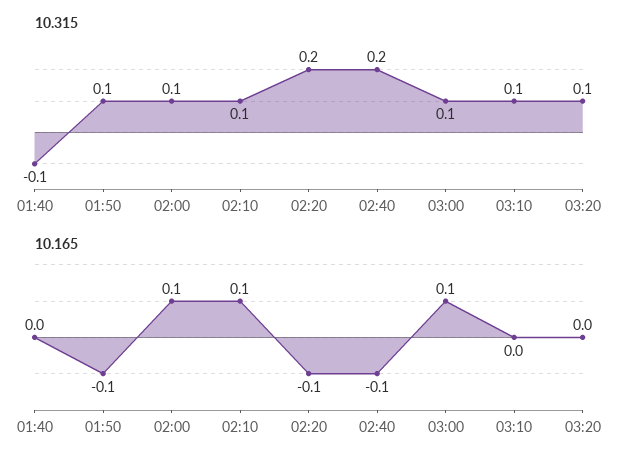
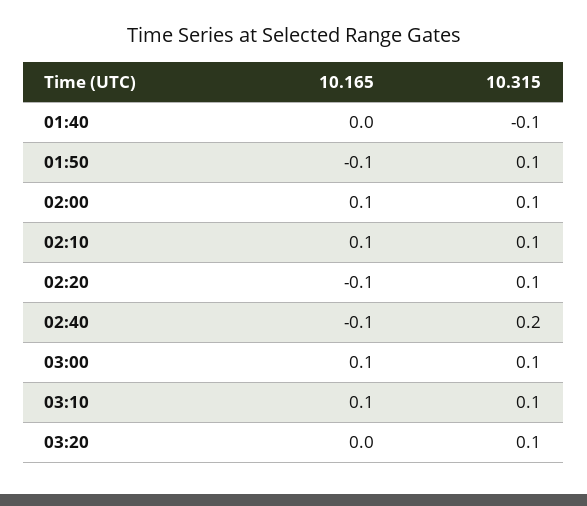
  {
    "10.315": {
      "01:40": -0.1,
      "01:50": 0.1,
      "02:00": 0.1,
      "02:10": 0.1,
-     "02:20": 0.2,
+     "02:20": 0.1,
      "02:40": 0.2,
      "03:00": 0.1,
      "03:10": 0.1,
      "03:20": 0.1
    },
    "10.165": {
      "01:40": 0,
      "01:50": -0.1,
      "02:00": 0.1,
      "02:10": 0.1,
      "02:20": -0.1,
      "02:40": -0.1,
      "03:00": 0.1,
-     "03:10": 0,
+     "03:10": 0.1,
      "03:20": 0
    }
  }

